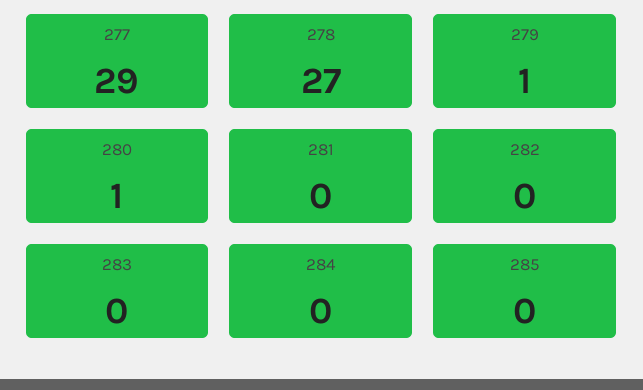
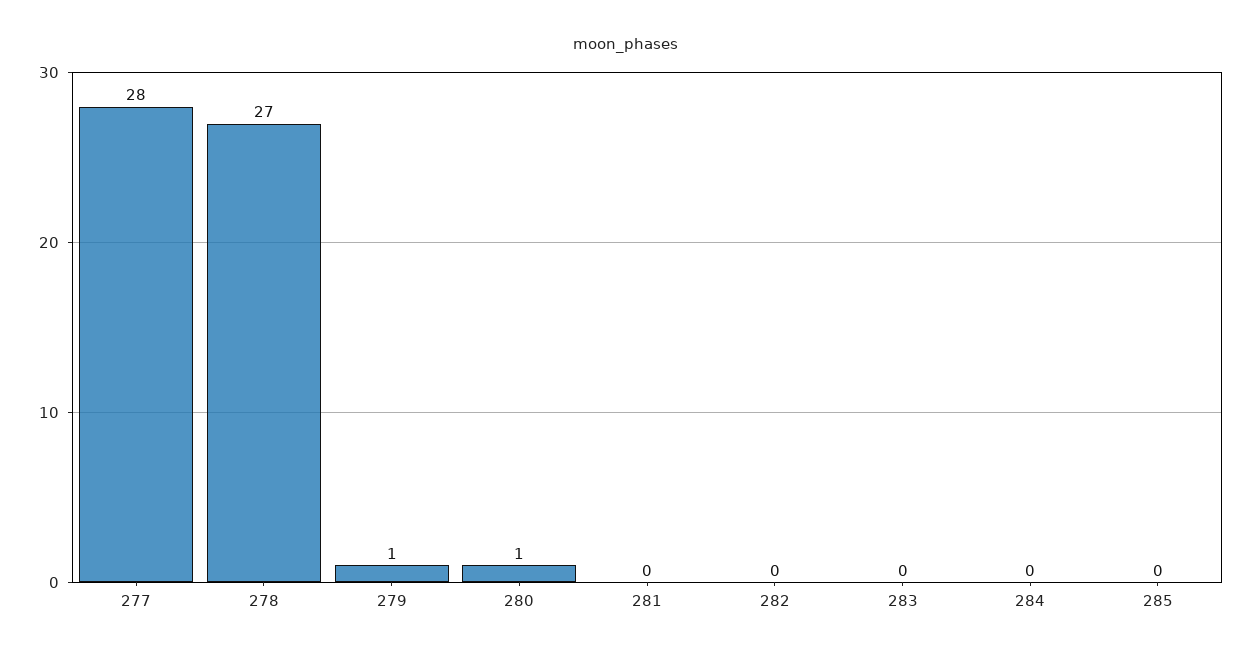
  {
-   "277": 29,
+   "277": 28,
    "278": 27,
    "279": 1,
    "280": 1,
    "281": 0,
    "282": 0,
    "283": 0,
    "284": 0,
    "285": 0
  }

